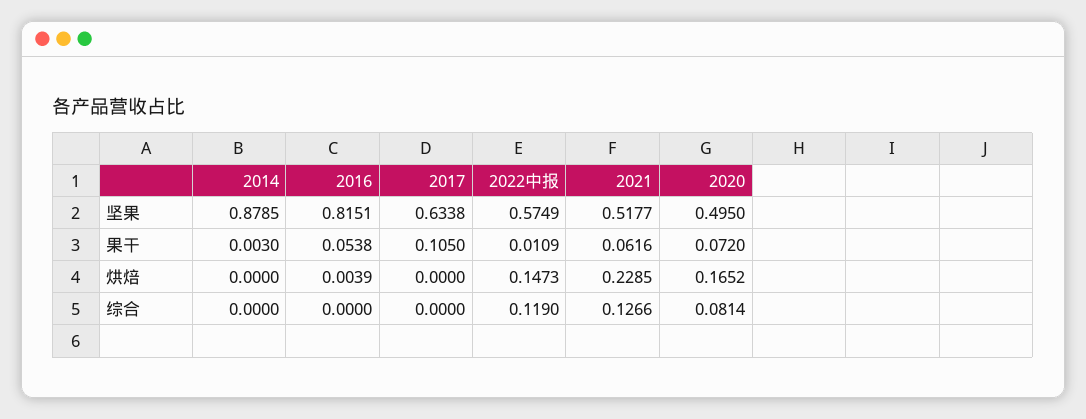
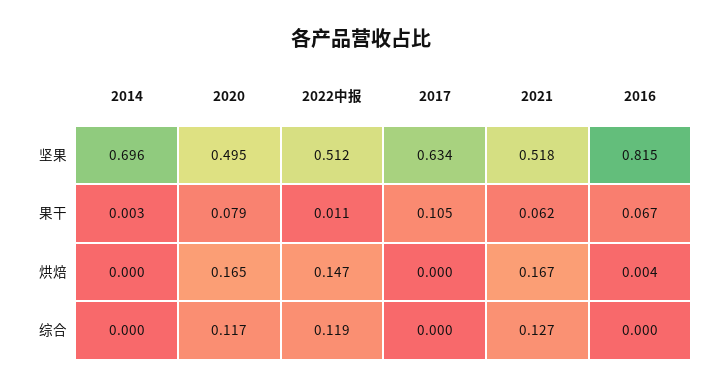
  {
    "2014": {
-     "坚果": 0.8785,
+     "坚果": 0.696,
      "果干": 0.003,
      "烘焙": 0,
      "综合": 0
    },
    "2016": {
      "坚果": 0.8151,
-     "果干": 0.0538,
+     "果干": 0.067,
      "烘焙": 0.0039,
      "综合": 0
    },
    "2017": {
      "坚果": 0.6338,
      "果干": 0.105,
      "烘焙": 0,
      "综合": 0
    },
    "2022中报": {
-     "坚果": 0.5749,
+     "坚果": 0.512,
      "果干": 0.0109,
      "烘焙": 0.1473,
      "综合": 0.119
    },
    "2021": {
      "坚果": 0.5177,
      "果干": 0.0616,
-     "烘焙": 0.2285,
+     "烘焙": 0.167,
      "综合": 0.1266
    },
    "2020": {
      "坚果": 0.495,
-     "果干": 0.072,
+     "果干": 0.079,
      "烘焙": 0.1652,
-     "综合": 0.0814
+     "综合": 0.117
    }
  }

